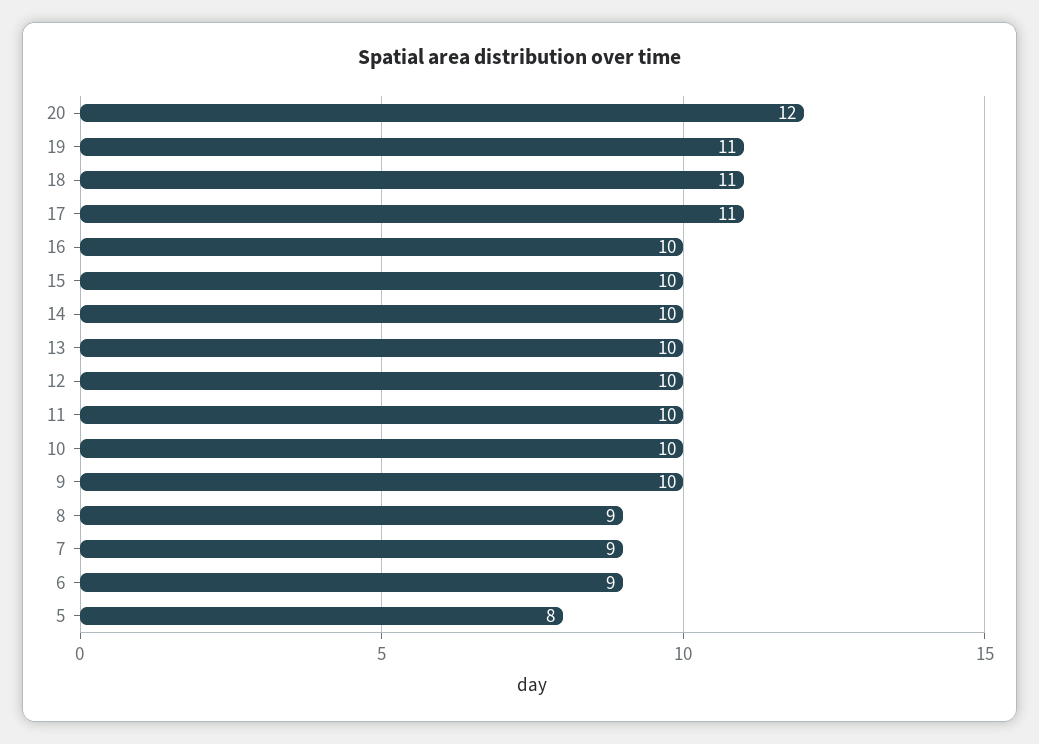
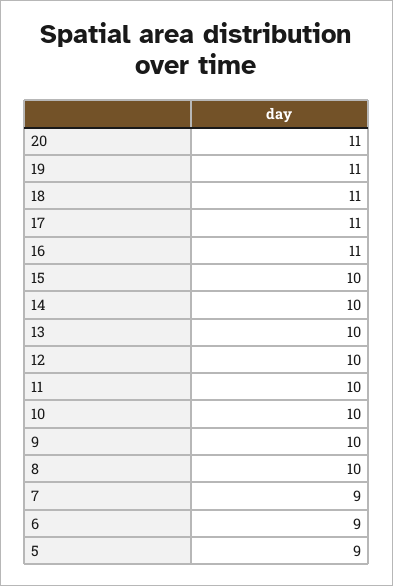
  {
-   "20": 12,
+   "20": 11,
    "19": 11,
    "18": 11,
    "17": 11,
-   "16": 10,
+   "16": 11,
    "15": 10,
    "14": 10,
    "13": 10,
    "12": 10,
    "11": 10,
    "10": 10,
    "9": 10,
-   "8": 9,
+   "8": 10,
    "7": 9,
    "6": 9,
-   "5": 8
+   "5": 9
  }

